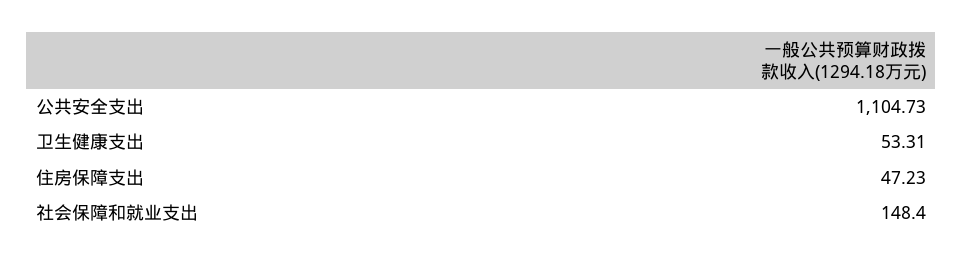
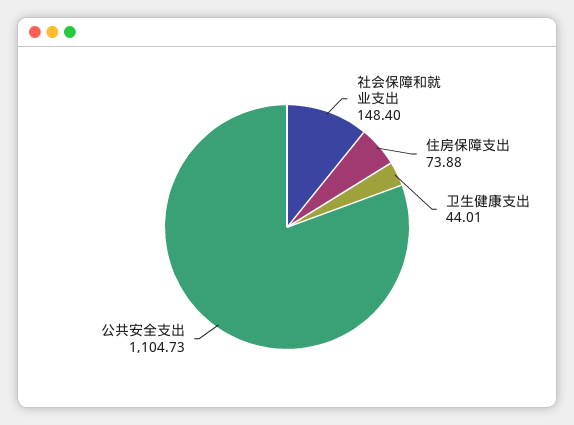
  {
    "公共安全支出": 1104.73,
-   "卫生健康支出": 53.31,
+   "卫生健康支出": 44.01,
-   "住房保障支出": 47.23,
+   "住房保障支出": 73.88,
    "社会保障和就业支出": 148.4
  }

